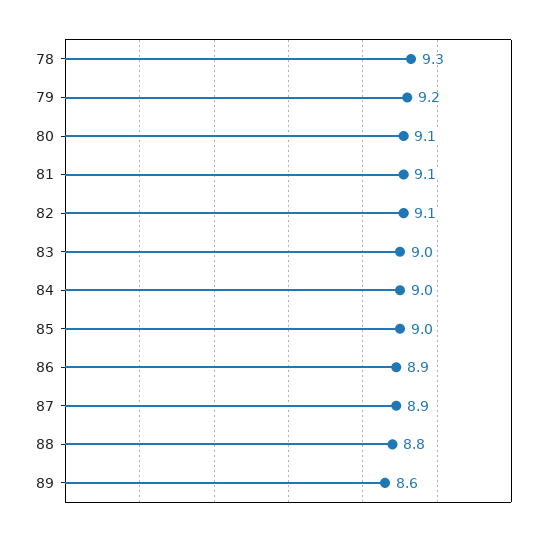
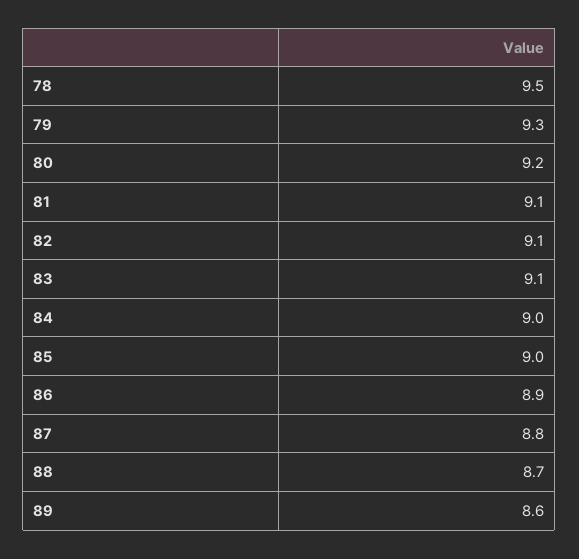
  {
-   "78": 9.3,
+   "78": 9.5,
-   "79": 9.2,
+   "79": 9.3,
-   "80": 9.1,
+   "80": 9.2,
    "81": 9.1,
    "82": 9.1,
-   "83": 9,
+   "83": 9.1,
    "84": 9,
    "85": 9,
    "86": 8.9,
-   "87": 8.9,
+   "87": 8.8,
-   "88": 8.8,
+   "88": 8.7,
    "89": 8.6
  }

